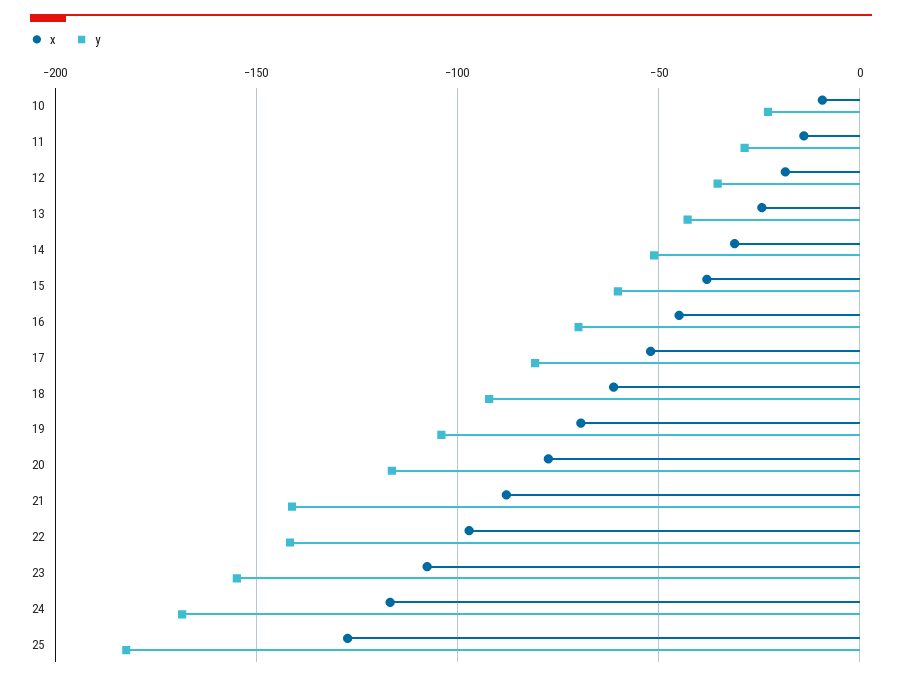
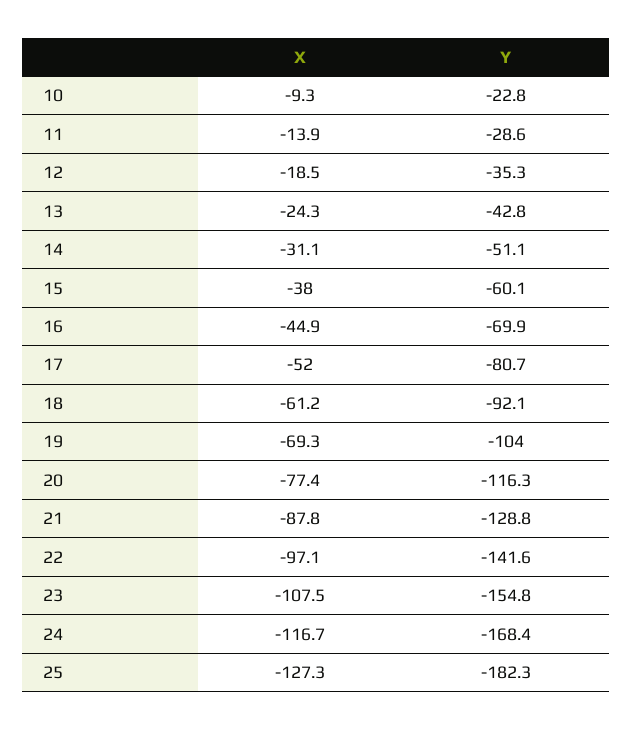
  {
    "x": {
      "10": -9.3,
      "11": -13.9,
      "12": -18.5,
      "13": -24.3,
      "14": -31.1,
      "15": -38,
      "16": -44.9,
      "17": -52,
      "18": -61.2,
      "19": -69.3,
      "20": -77.4,
      "21": -87.8,
      "22": -97.1,
      "23": -107.5,
      "24": -116.7,
      "25": -127.3
    },
    "y": {
      "10": -22.8,
      "11": -28.6,
      "12": -35.3,
      "13": -42.8,
      "14": -51.1,
      "15": -60.1,
      "16": -69.9,
      "17": -80.7,
      "18": -92.1,
      "19": -104,
      "20": -116.3,
-     "21": -140,
+     "21": -128.8,
      "22": -141.6,
      "23": -154.8,
      "24": -168.4,
      "25": -182.3
    }
  }

